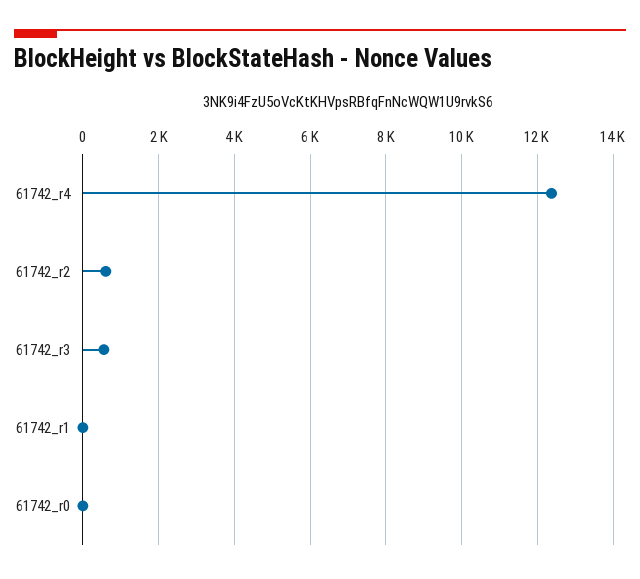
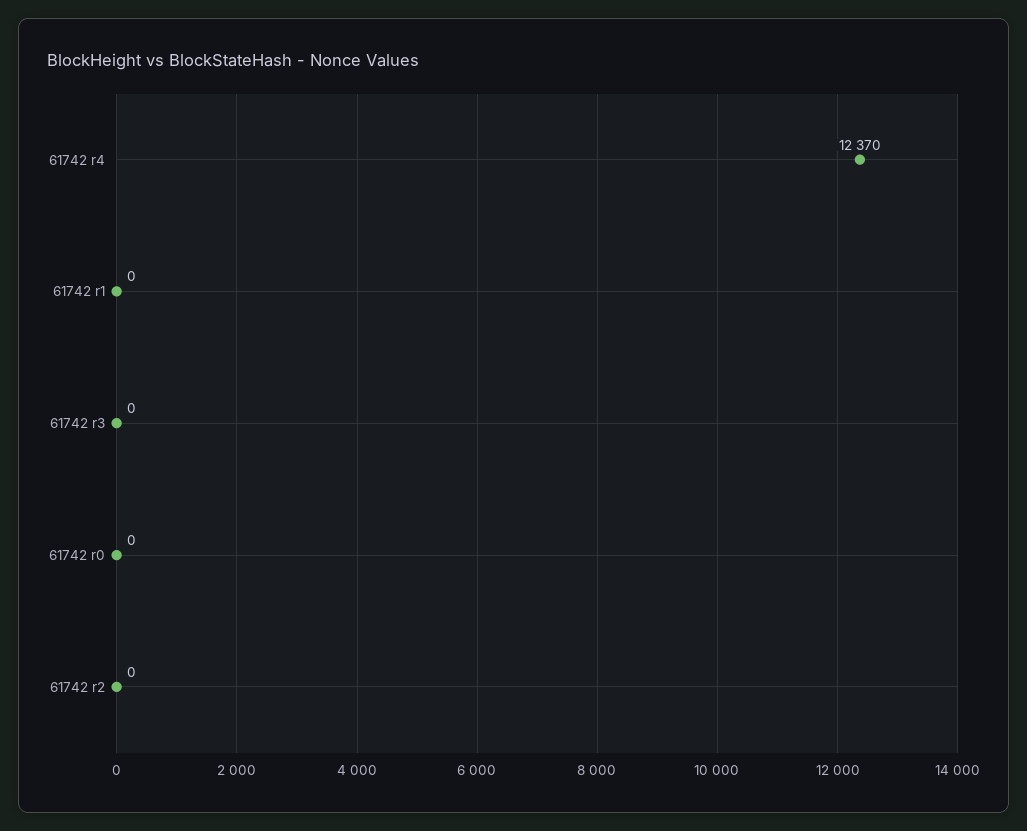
  {
    "61742_r4": 12370,
-   "61742_r2": 600,
+   "61742_r2": 0,
-   "61742_r3": 600,
+   "61742_r3": 0,
    "61742_r1": 0,
    "61742_r0": 0
  }

